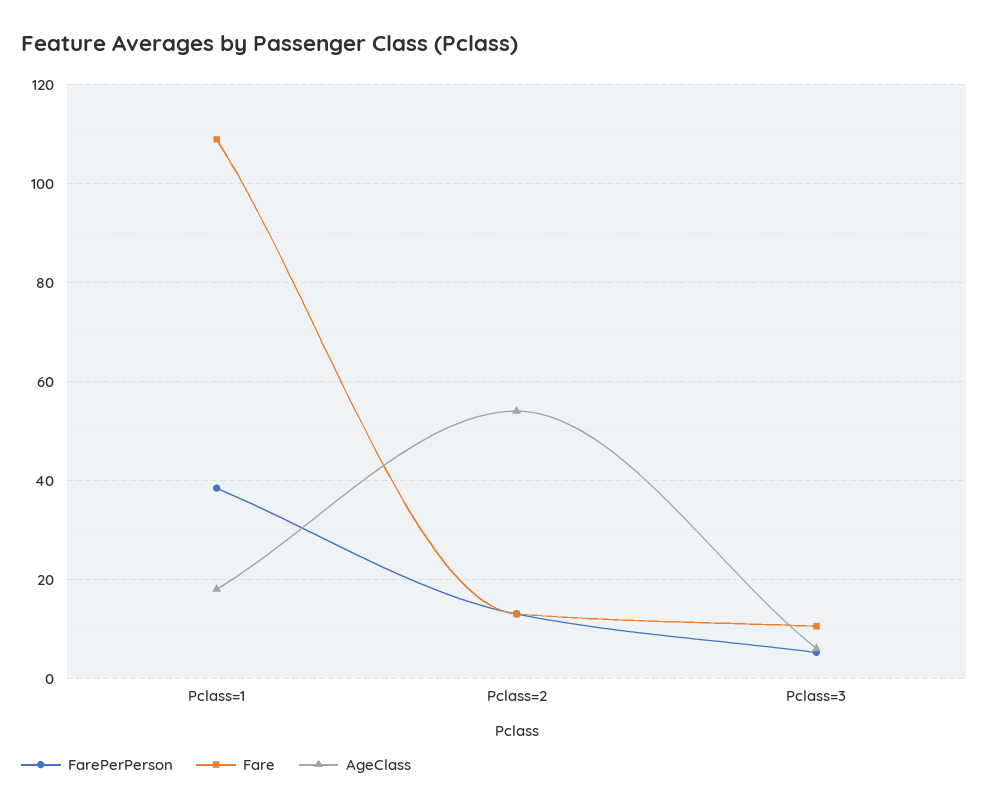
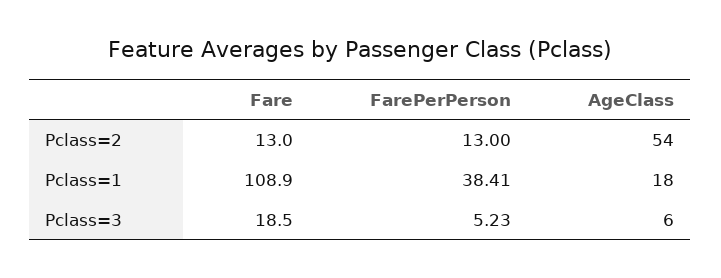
  {
    "FarePerPerson": {
      "Pclass=1": 38.41,
      "Pclass=2": 13,
      "Pclass=3": 5.23
    },
    "Fare": {
      "Pclass=1": 108.9,
      "Pclass=2": 13,
-     "Pclass=3": 10
+     "Pclass=3": 18.5
    },
    "AgeClass": {
      "Pclass=1": 18,
      "Pclass=2": 54,
      "Pclass=3": 6
    }
  }

